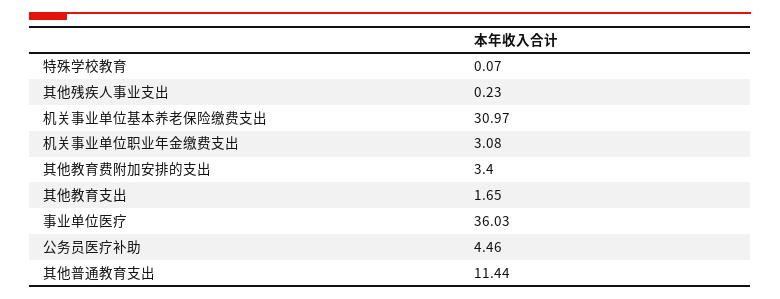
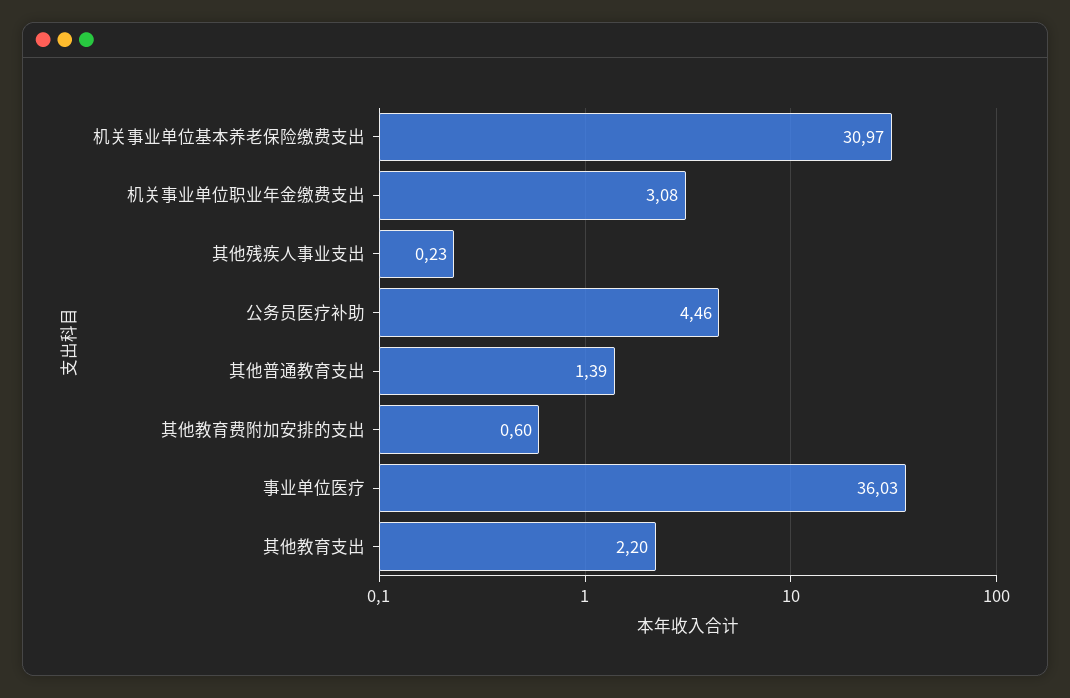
  {
-   "特殊学校教育": 0.07,
    "其他残疾人事业支出": 0.23,
    "机关事业单位基本养老保险缴费支出": 30.97,
    "机关事业单位职业年金缴费支出": 3.08,
-   "其他教育费附加安排的支出": 3.4,
+   "其他教育费附加安排的支出": 0.6,
-   "其他教育支出": 1.65,
+   "其他教育支出": 2.2,
    "事业单位医疗": 36.03,
    "公务员医疗补助": 4.46,
-   "其他普通教育支出": 11.44
+   "其他普通教育支出": 1.39
  }

